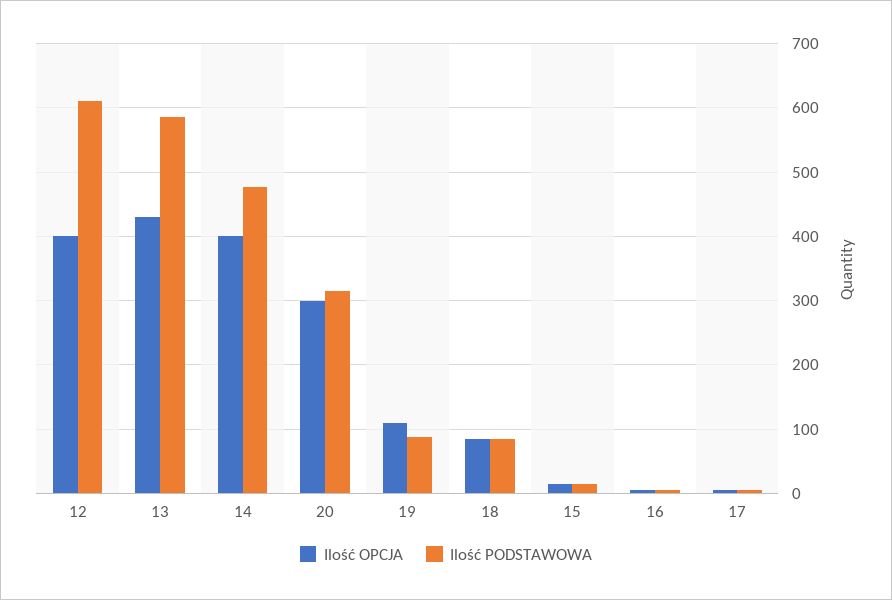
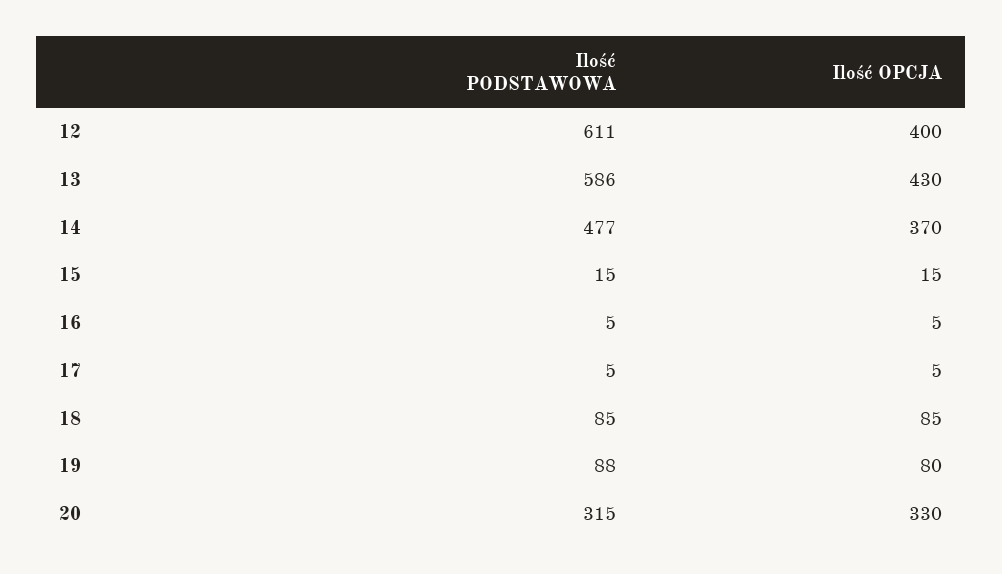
  {
    "Ilość OPCJA": {
      "12": 400,
      "13": 430,
-     "14": 400,
+     "14": 370,
-     "20": 300,
+     "20": 330,
-     "19": 110,
+     "19": 80,
      "18": 85,
      "15": 15,
      "16": 5,
      "17": 5
    },
    "Ilość PODSTAWOWA": {
      "12": 611,
      "13": 586,
      "14": 477,
      "20": 315,
      "19": 88,
      "18": 85,
      "15": 15,
      "16": 5,
      "17": 5
    }
  }

